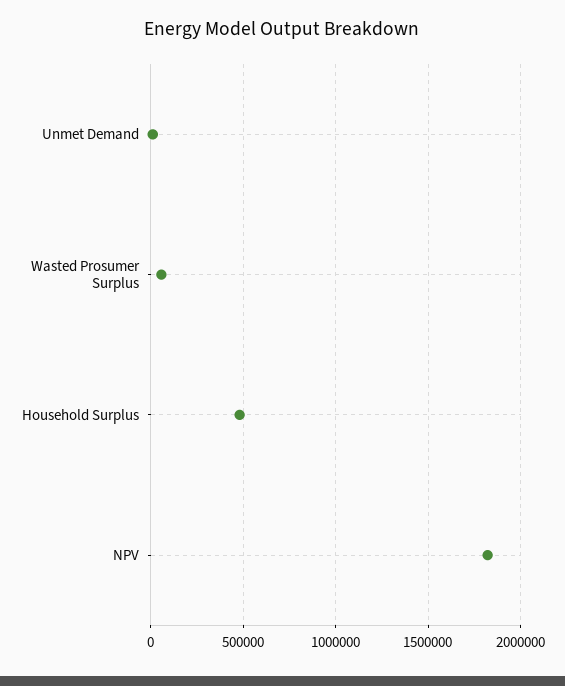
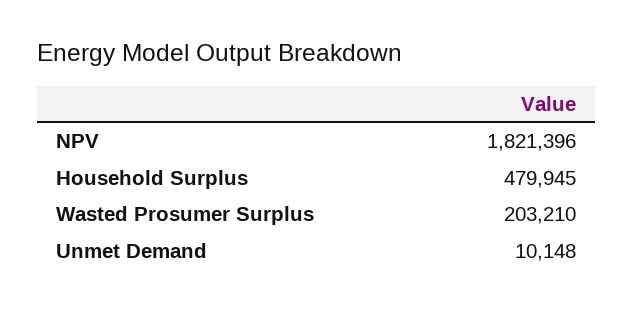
  {
    "Unmet Demand": 10148,
-   "Wasted Prosumer Surplus": 50000,
+   "Wasted Prosumer Surplus": 203210,
    "Household Surplus": 479945,
    "NPV": 1821396
  }

